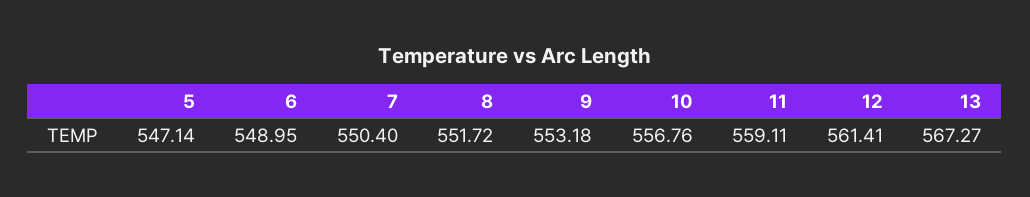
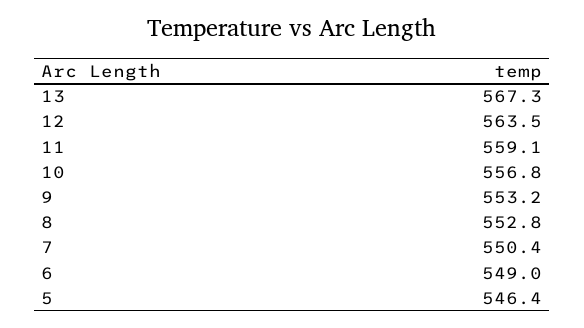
  {
-   "5": 547.14,
+   "5": 546.4,
    "6": 548.95,
    "7": 550.4,
-   "8": 551.72,
+   "8": 552.8,
    "9": 553.18,
    "10": 556.76,
    "11": 559.11,
-   "12": 561.41,
+   "12": 563.5,
    "13": 567.27
  }

